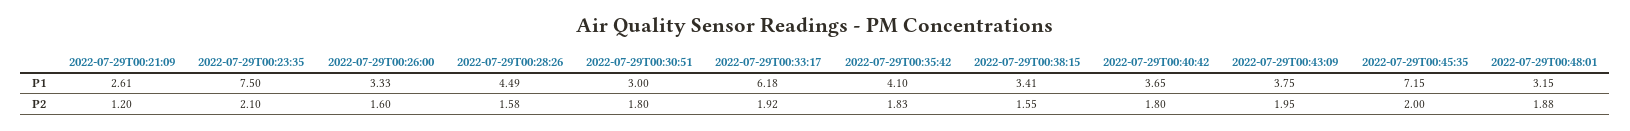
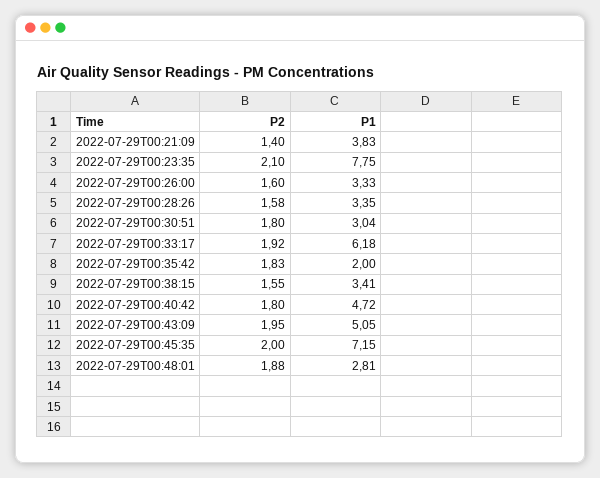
  {
    "2022-07-29T00:21:09": {
-     "P1": 2.61,
+     "P1": 3.83,
-     "P2": 1.2
+     "P2": 1.4
    },
    "2022-07-29T00:23:35": {
-     "P1": 7.5,
+     "P1": 7.75,
      "P2": 2.1
    },
    "2022-07-29T00:26:00": {
      "P1": 3.33,
      "P2": 1.6
    },
    "2022-07-29T00:28:26": {
-     "P1": 4.49,
+     "P1": 3.35,
      "P2": 1.58
    },
    "2022-07-29T00:30:51": {
-     "P1": 3,
+     "P1": 3.04,
      "P2": 1.8
    },
    "2022-07-29T00:33:17": {
      "P1": 6.18,
      "P2": 1.92
    },
    "2022-07-29T00:35:42": {
-     "P1": 4.1,
+     "P1": 2,
      "P2": 1.83
    },
    "2022-07-29T00:38:15": {
      "P1": 3.41,
      "P2": 1.55
    },
    "2022-07-29T00:40:42": {
-     "P1": 3.65,
+     "P1": 4.72,
      "P2": 1.8
    },
    "2022-07-29T00:43:09": {
-     "P1": 3.75,
+     "P1": 5.05,
      "P2": 1.95
    },
    "2022-07-29T00:45:35": {
      "P1": 7.15,
      "P2": 2
    },
    "2022-07-29T00:48:01": {
-     "P1": 3.15,
+     "P1": 2.81,
      "P2": 1.88
    }
  }

